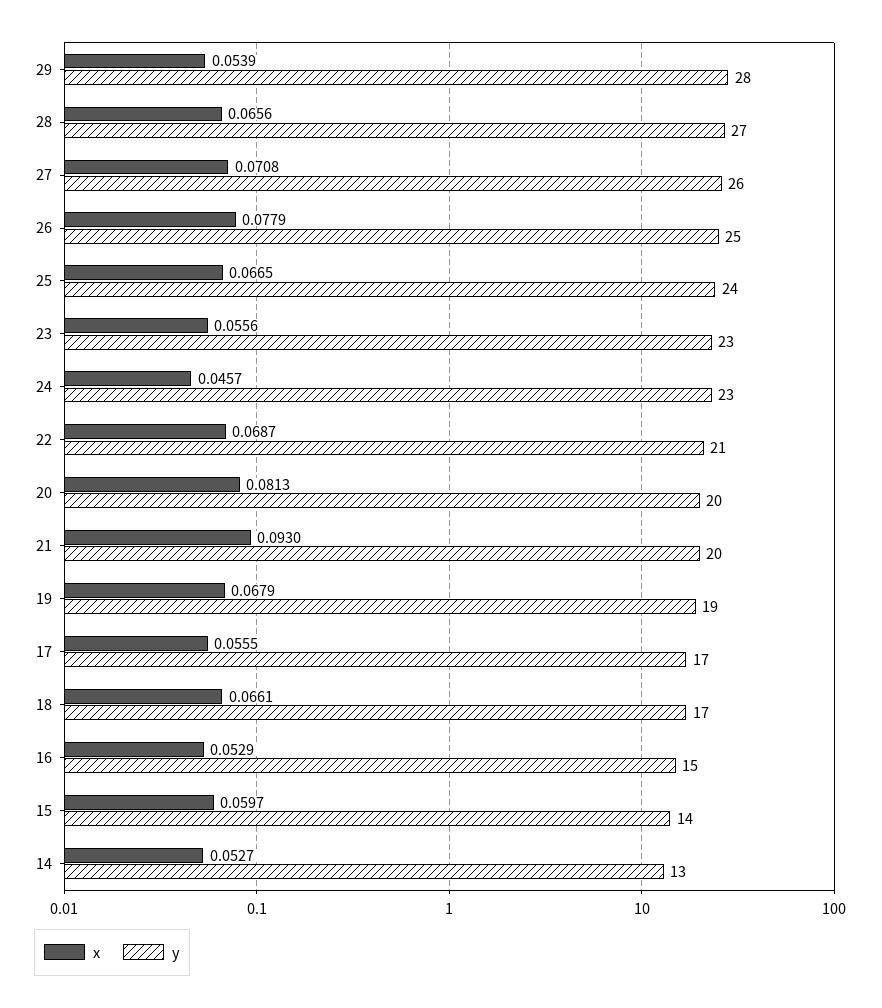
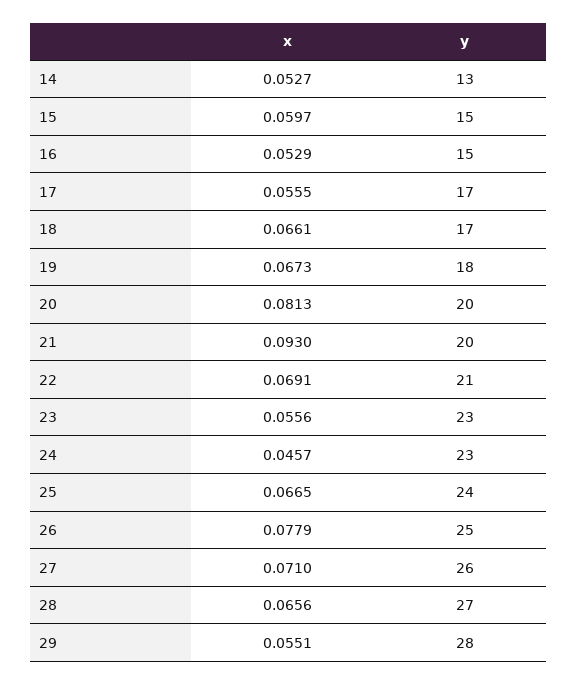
  {
    "x": {
-     "29": 0.0539,
+     "29": 0.0551,
      "28": 0.0656,
-     "27": 0.0708,
+     "27": 0.071,
      "26": 0.0779,
      "25": 0.0665,
      "23": 0.0556,
      "24": 0.0457,
-     "22": 0.0687,
+     "22": 0.0691,
      "20": 0.0813,
      "21": 0.093,
-     "19": 0.0679,
+     "19": 0.0673,
      "17": 0.0555,
      "18": 0.0661,
      "16": 0.0529,
      "15": 0.0597,
      "14": 0.0527
    },
    "y": {
      "29": 28,
      "28": 27,
      "27": 26,
      "26": 25,
      "25": 24,
      "23": 23,
      "24": 23,
      "22": 21,
      "20": 20,
      "21": 20,
-     "19": 19,
+     "19": 18,
      "17": 17,
      "18": 17,
      "16": 15,
-     "15": 14,
+     "15": 15,
      "14": 13
    }
  }

